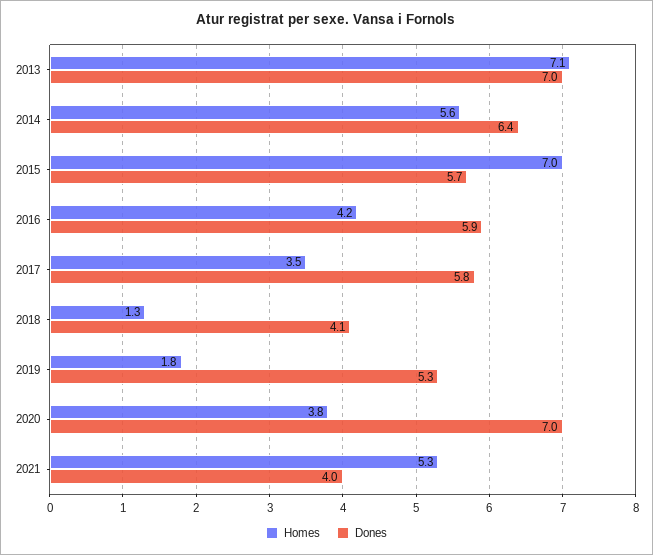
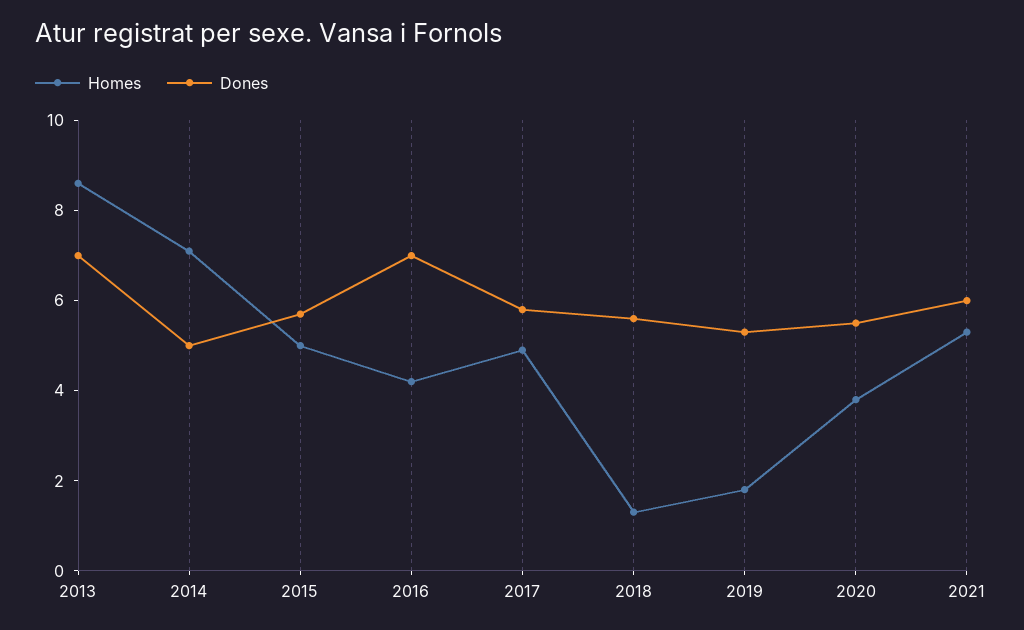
  {
    "Homes": {
-     "2013": 7.1,
+     "2013": 8.5,
-     "2014": 5.6,
+     "2014": 7,
-     "2015": 7,
+     "2015": 5,
      "2016": 4.2,
-     "2017": 3.5,
+     "2017": 5,
      "2018": 1.3,
      "2019": 1.8,
      "2020": 3.8,
      "2021": 5.3
    },
    "Dones": {
      "2013": 7,
-     "2014": 6.4,
+     "2014": 5,
      "2015": 5.7,
-     "2016": 5.9,
+     "2016": 7,
      "2017": 5.8,
-     "2018": 4.1,
+     "2018": 5.5,
      "2019": 5.3,
-     "2020": 7,
+     "2020": 5.5,
-     "2021": 4
+     "2021": 6
    }
  }

